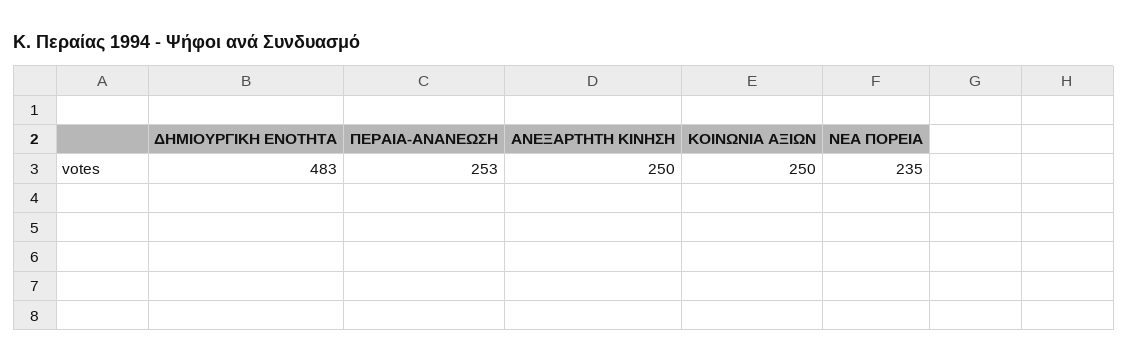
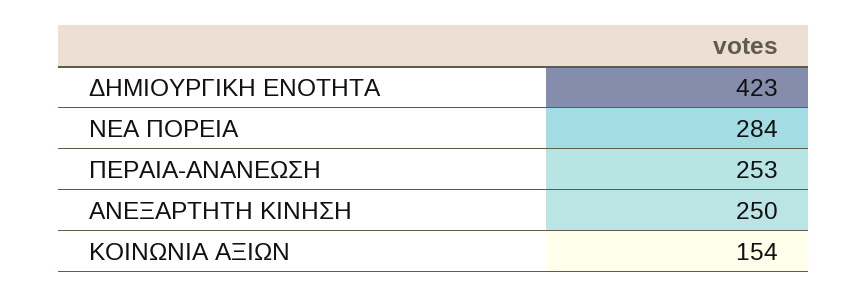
  {
-   "ΔΗΜΙΟΥΡΓΙΚΗ ΕΝΟΤΗΤΑ": 483,
+   "ΔΗΜΙΟΥΡΓΙΚΗ ΕΝΟΤΗΤΑ": 423,
    "ΠΕΡΑΙΑ-ΑΝΑΝΕΩΣΗ": 253,
    "ΑΝΕΞΑΡΤΗΤΗ ΚΙΝΗΣΗ": 250,
-   "ΚΟΙΝΩΝΙΑ ΑΞΙΩΝ": 250,
+   "ΚΟΙΝΩΝΙΑ ΑΞΙΩΝ": 154,
-   "ΝΕΑ ΠΟΡΕΙΑ": 235
+   "ΝΕΑ ΠΟΡΕΙΑ": 284
  }

